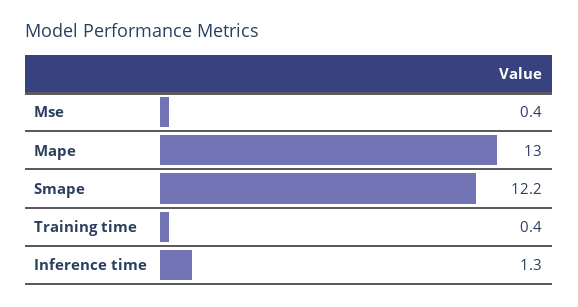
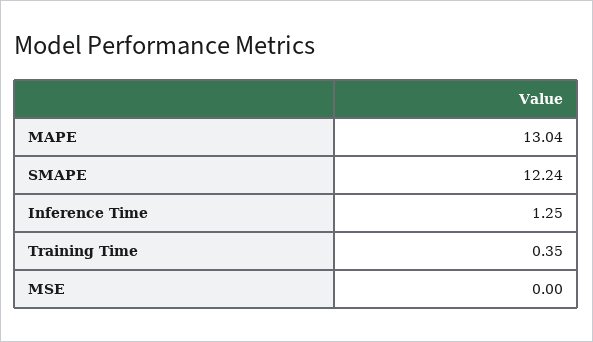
  {
-   "Mse": 0.4,
+   "Mse": 0,
    "Mape": 13.04,
    "Smape": 12.24,
    "Training time": 0.35,
    "Inference time": 1.25
  }

